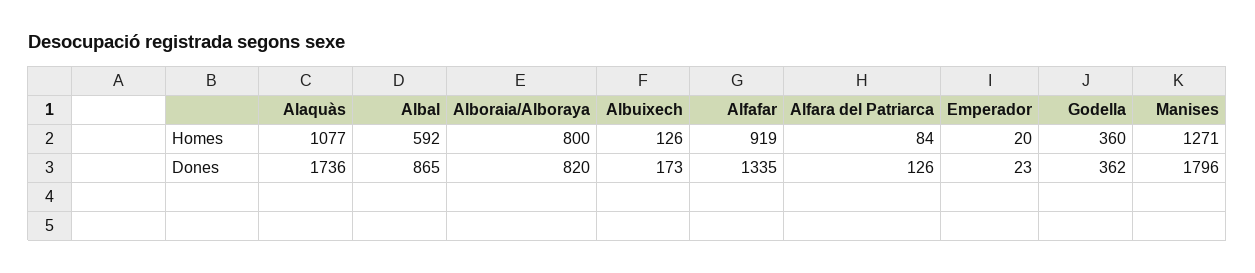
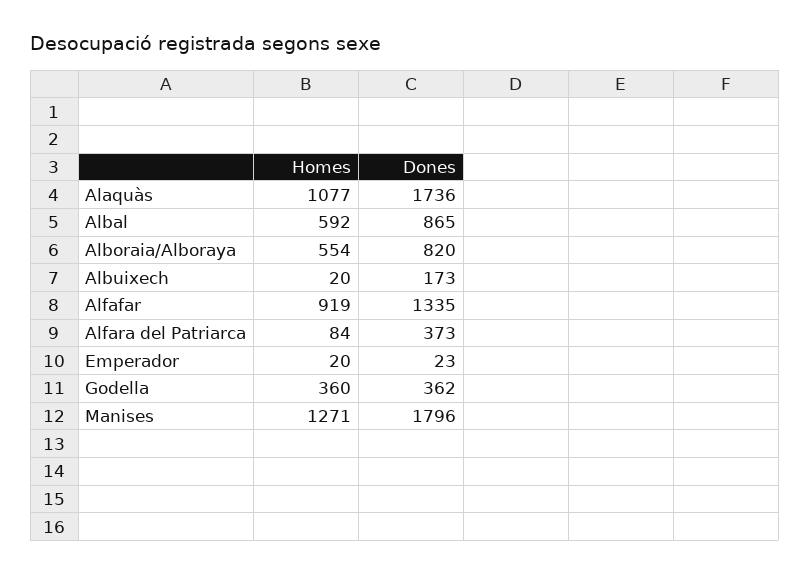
  {
    "Alaquàs": {
      "Homes": 1077,
      "Dones": 1736
    },
    "Albal": {
      "Homes": 592,
      "Dones": 865
    },
    "Alboraia/Alboraya": {
-     "Homes": 800,
+     "Homes": 554,
      "Dones": 820
    },
    "Albuixech": {
-     "Homes": 126,
+     "Homes": 20,
      "Dones": 173
    },
    "Alfafar": {
      "Homes": 919,
      "Dones": 1335
    },
    "Alfara del Patriarca": {
      "Homes": 84,
-     "Dones": 126
+     "Dones": 373
    },
    "Emperador": {
      "Homes": 20,
      "Dones": 23
    },
    "Godella": {
      "Homes": 360,
      "Dones": 362
    },
    "Manises": {
      "Homes": 1271,
      "Dones": 1796
    }
  }

